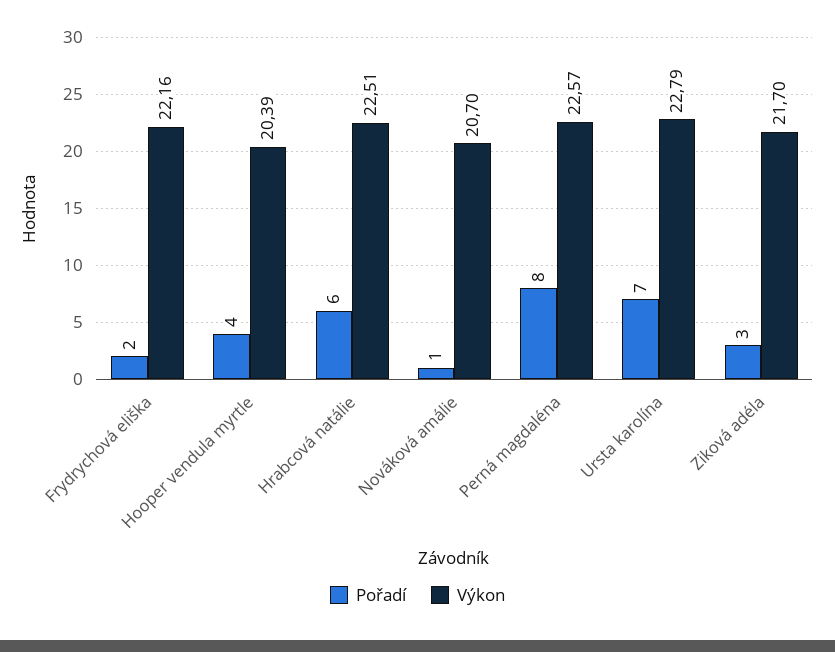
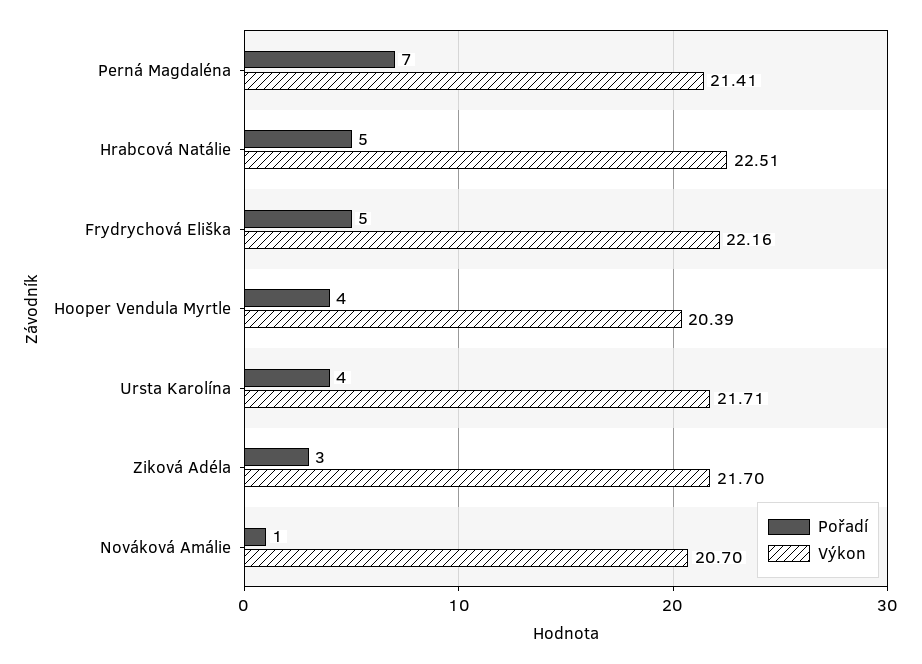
  {
    "Pořadí": {
-     "Frydrychová eliška": 2,
+     "Frydrychová eliška": 5,
      "Hooper vendula myrtle": 4,
-     "Hrabcová natálie": 6,
+     "Hrabcová natálie": 5,
      "Nováková amálie": 1,
-     "Perná magdaléna": 8,
+     "Perná magdaléna": 7,
-     "Ursta karolína": 7,
+     "Ursta karolína": 4,
      "Ziková adéla": 3
    },
    "Výkon": {
      "Frydrychová eliška": 22.16,
      "Hooper vendula myrtle": 20.39,
      "Hrabcová natálie": 22.51,
      "Nováková amálie": 20.7,
-     "Perná magdaléna": 22.57,
+     "Perná magdaléna": 21.41,
-     "Ursta karolína": 22.79,
+     "Ursta karolína": 21.71,
      "Ziková adéla": 21.7
    }
  }

